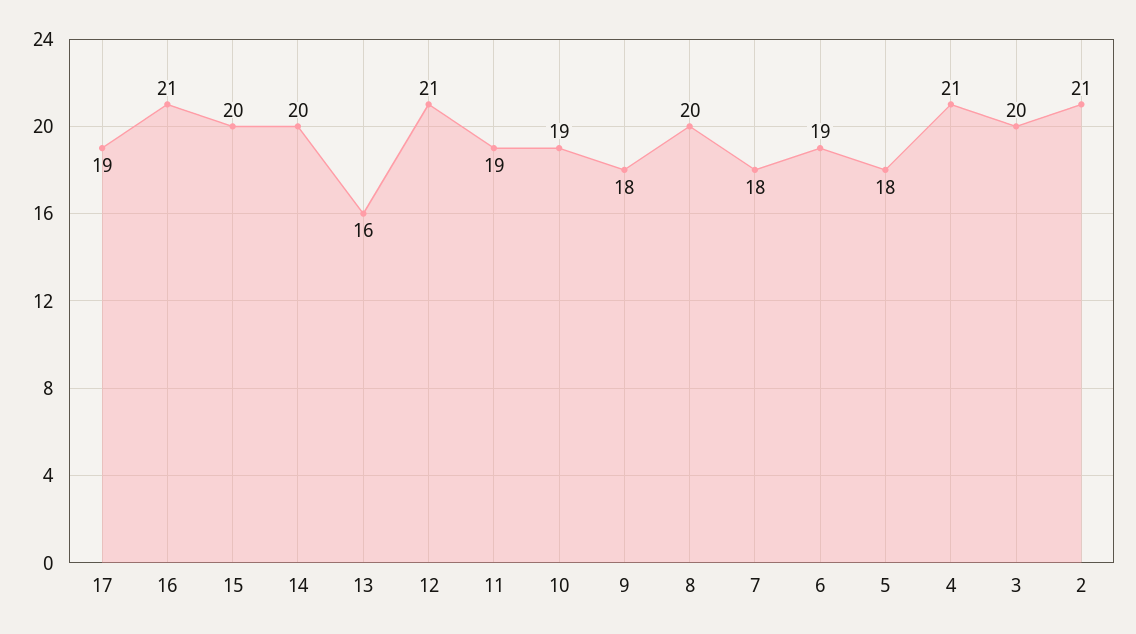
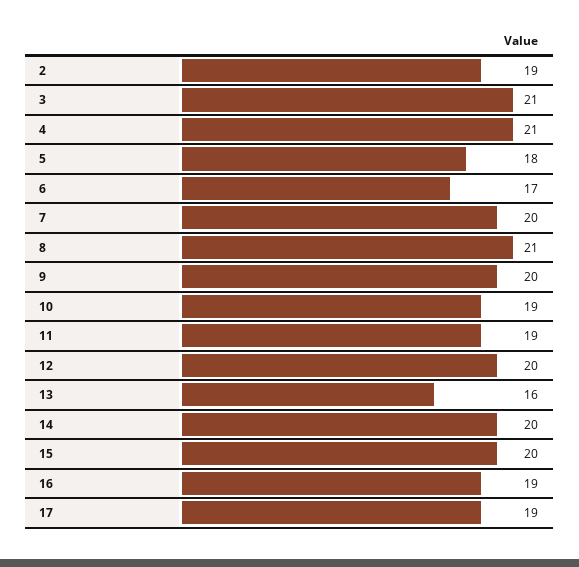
  {
    "17": 19,
-   "16": 21,
+   "16": 19,
    "15": 20,
    "14": 20,
    "13": 16,
-   "12": 21,
+   "12": 20,
    "11": 19,
    "10": 19,
-   "9": 18,
+   "9": 20,
-   "8": 20,
+   "8": 21,
-   "7": 18,
+   "7": 20,
-   "6": 19,
+   "6": 17,
    "5": 18,
    "4": 21,
-   "3": 20,
+   "3": 21,
-   "2": 21
+   "2": 19
  }

